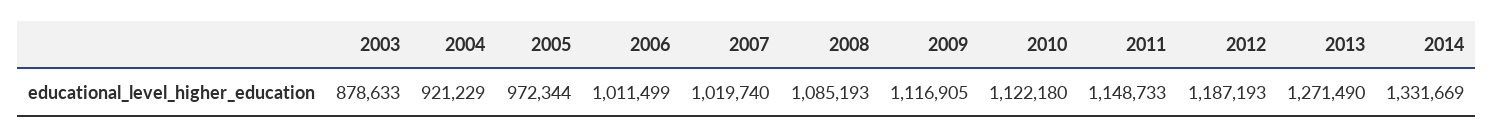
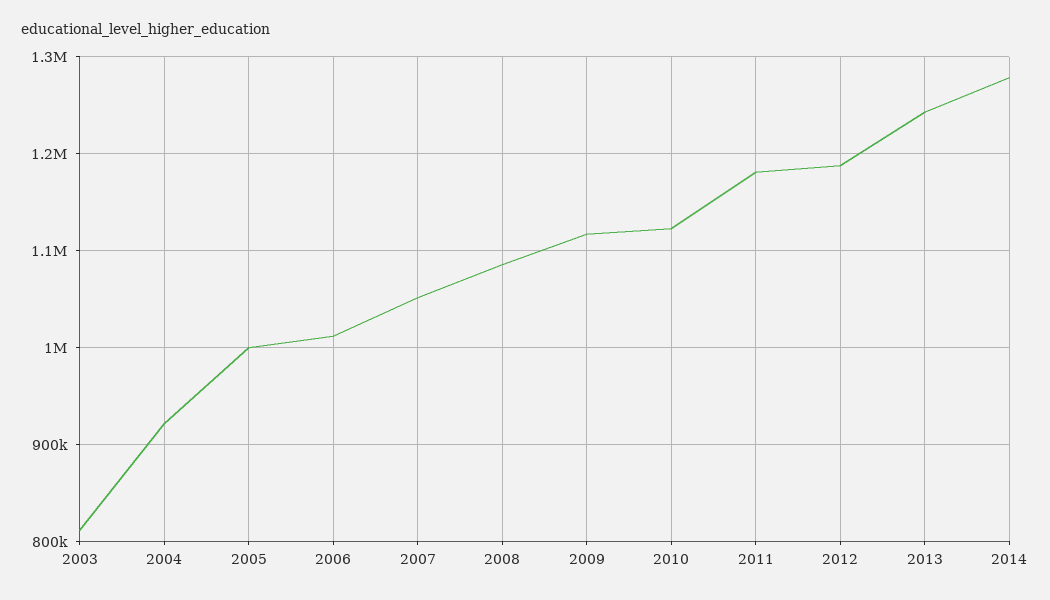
  {
-   "2003": 878633,
+   "2003": 810000,
    "2004": 921229,
-   "2005": 972344,
+   "2005": 1000000,
    "2006": 1011499,
-   "2007": 1019740,
+   "2007": 1050000,
    "2008": 1085193,
    "2009": 1116905,
    "2010": 1122180,
-   "2011": 1148733,
+   "2011": 1180000,
    "2012": 1187193,
-   "2013": 1271490,
+   "2013": 1240000,
-   "2014": 1331669
+   "2014": 1280000
  }

